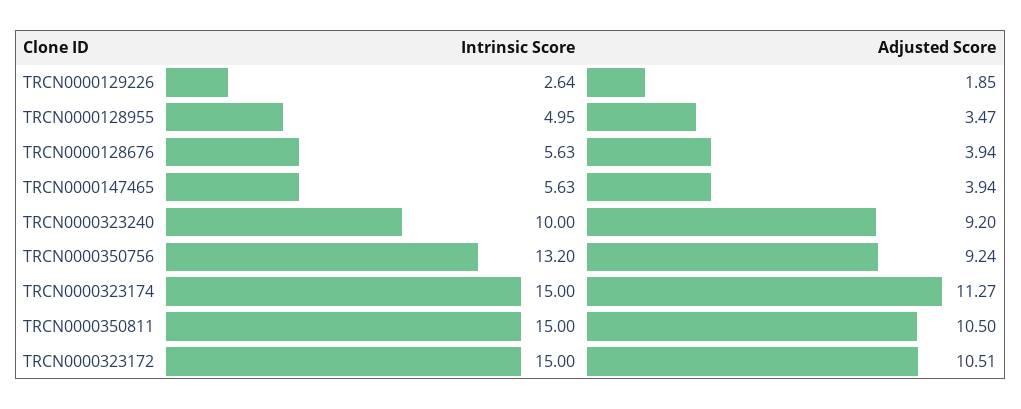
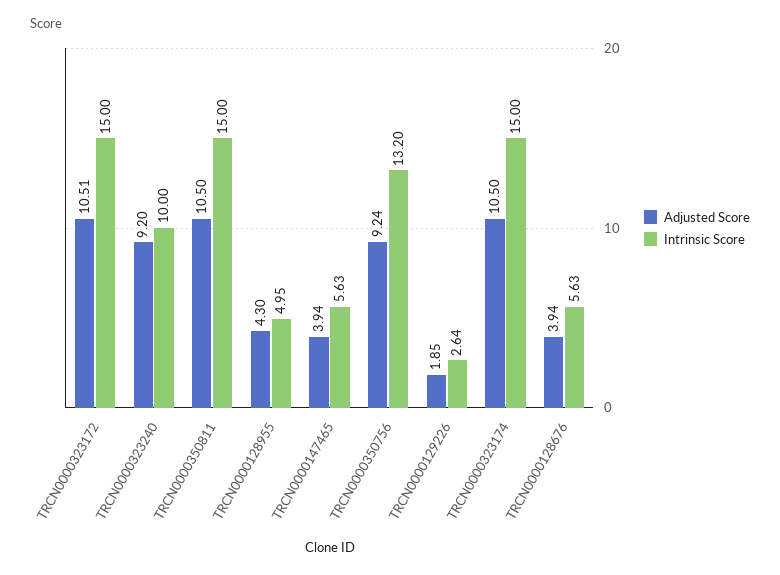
  {
    "Intrinsic Score": {
      "TRCN0000129226": 2.64,
      "TRCN0000128955": 4.95,
      "TRCN0000128676": 5.63,
      "TRCN0000147465": 5.63,
      "TRCN0000323240": 10,
      "TRCN0000350756": 13.2,
      "TRCN0000323174": 15,
      "TRCN0000350811": 15,
      "TRCN0000323172": 15
    },
    "Adjusted Score": {
      "TRCN0000129226": 1.85,
-     "TRCN0000128955": 3.47,
+     "TRCN0000128955": 4.3,
      "TRCN0000128676": 3.94,
      "TRCN0000147465": 3.94,
      "TRCN0000323240": 9.2,
      "TRCN0000350756": 9.24,
-     "TRCN0000323174": 11.27,
+     "TRCN0000323174": 10.5,
      "TRCN0000350811": 10.5,
      "TRCN0000323172": 10.51
    }
  }

